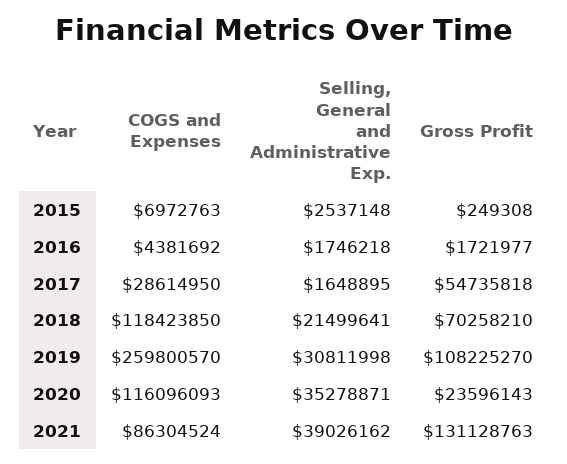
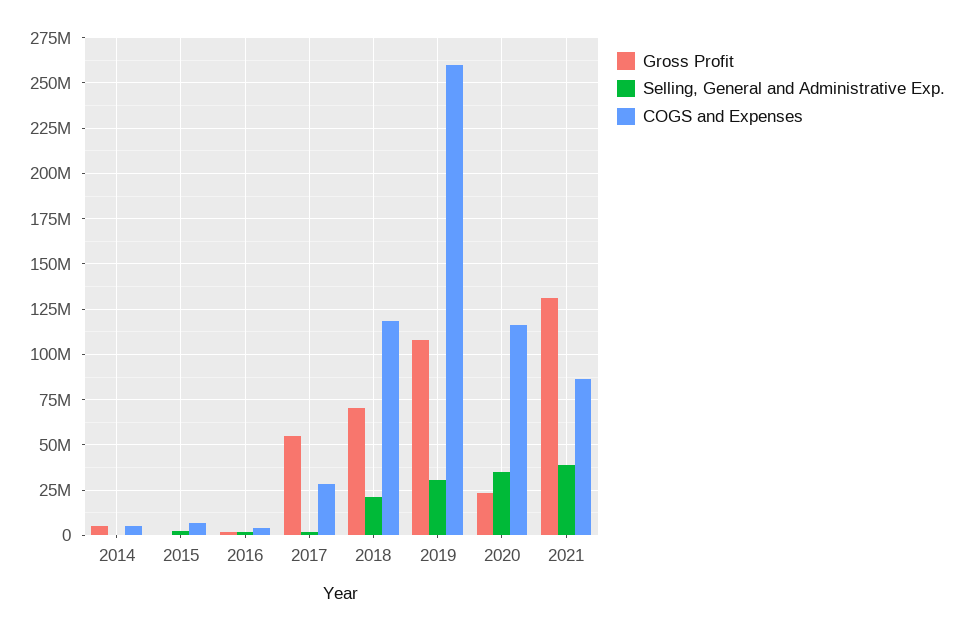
  {
    "COGS and Expenses": {
      "2015": 6972763,
      "2016": 4381692,
      "2017": 28614950,
      "2018": 118423850,
      "2019": 259800570,
      "2020": 116096093,
-     "2021": 86304524
+     "2021": 86304524,
+     "2014": 5000000
    },
    "Selling, General and Administrative Exp.": {
      "2015": 2537148,
      "2016": 1746218,
      "2017": 1648895,
      "2018": 21499641,
      "2019": 30811998,
      "2020": 35278871,
-     "2021": 39026162
+     "2021": 39026162,
+     "2014": 0
    },
    "Gross Profit": {
      "2015": 249308,
      "2016": 1721977,
      "2017": 54735818,
      "2018": 70258210,
      "2019": 108225270,
      "2020": 23596143,
-     "2021": 131128763
+     "2021": 131128763,
+     "2014": 5000000
    }
  }

